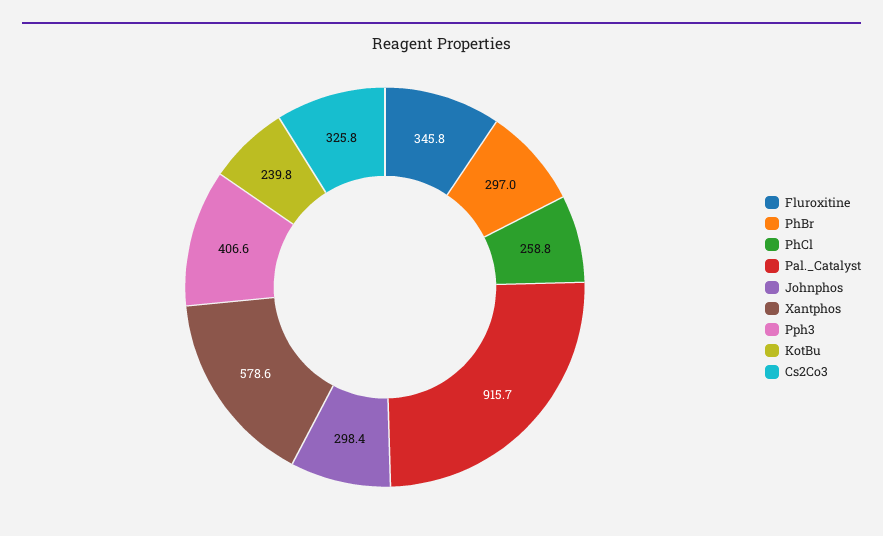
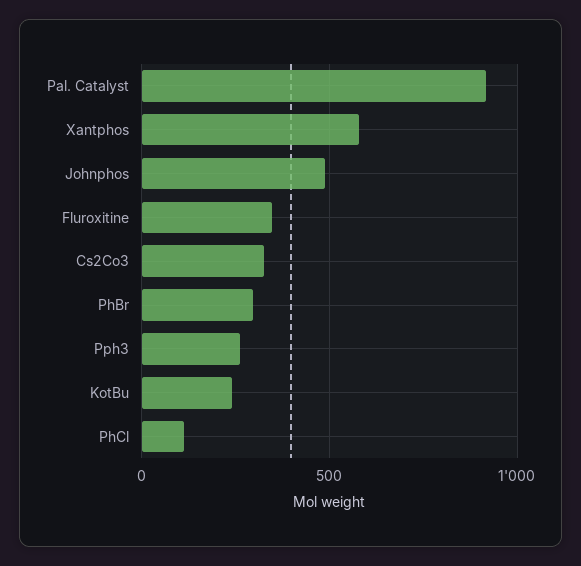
  {
    "Fluroxitine": 345.8,
    "PhBr": 297,
-   "PhCl": 258.8,
+   "PhCl": 100,
    "Pal._Catalyst": 915.7,
-   "Johnphos": 298.4,
+   "Johnphos": 500,
    "Xantphos": 578.6,
-   "Pph3": 406.6,
+   "Pph3": 250,
    "KotBu": 239.8,
    "Cs2Co3": 325.8
  }

